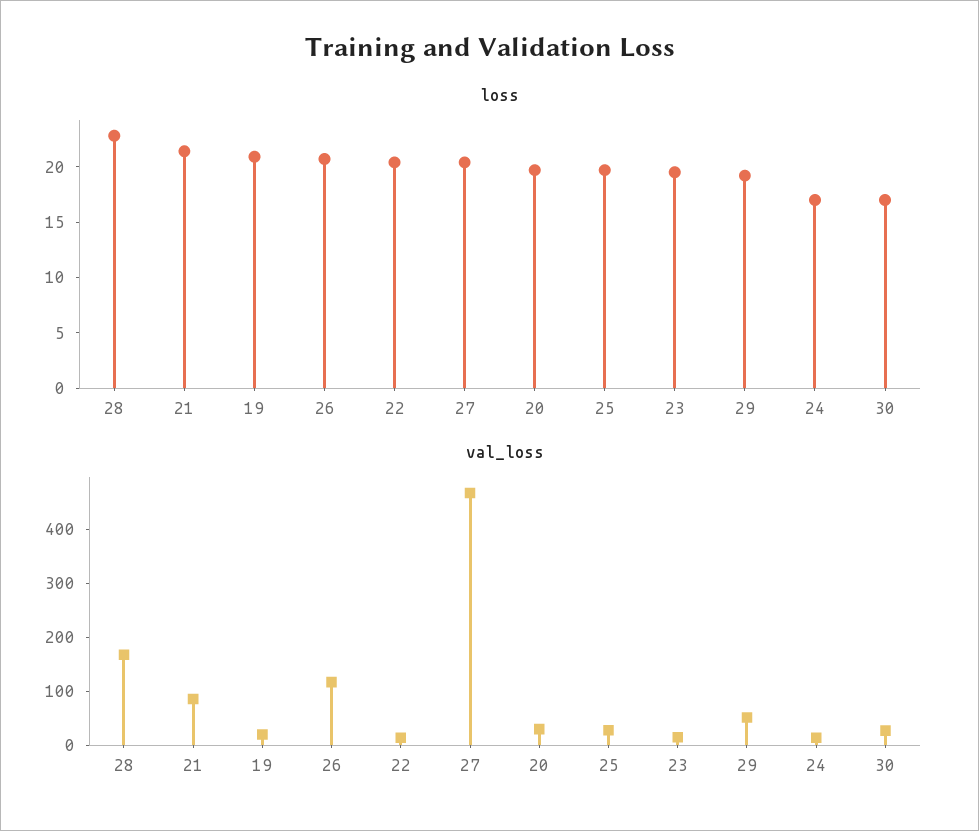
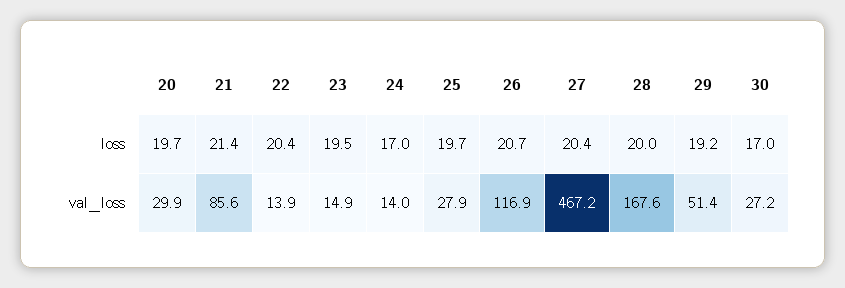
  {
    "loss": {
-     "28": 23,
+     "28": 20,
      "21": 21.4,
-     "19": 21,
      "26": 20.7,
      "22": 20.4,
      "27": 20.4,
      "20": 19.7,
      "25": 19.7,
      "23": 19.5,
      "29": 19.2,
      "24": 17,
      "30": 17
    },
    "val_loss": {
      "28": 167.6,
      "21": 85.6,
-     "19": 20,
      "26": 116.9,
      "22": 13.9,
      "27": 467.2,
      "20": 29.9,
      "25": 27.9,
      "23": 14.9,
      "29": 51.4,
      "24": 14,
      "30": 27.2
    }
  }

